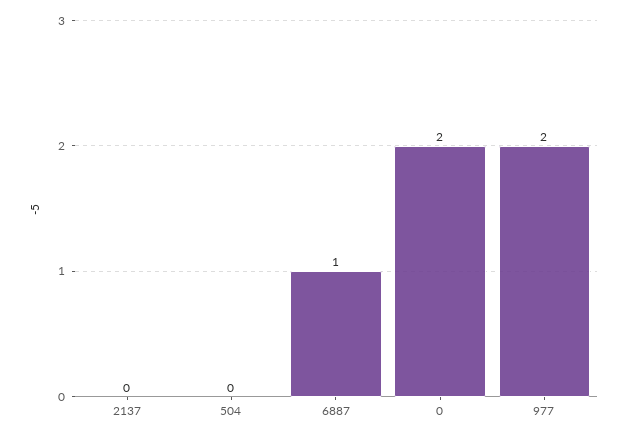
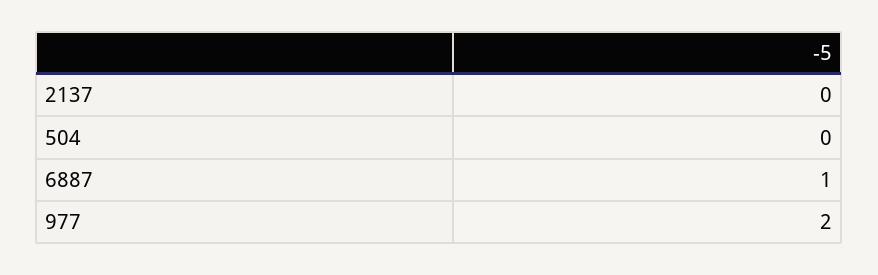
  {
    "2137": 0,
    "504": 0,
    "6887": 1,
-   "0": 2,
    "977": 2
  }

